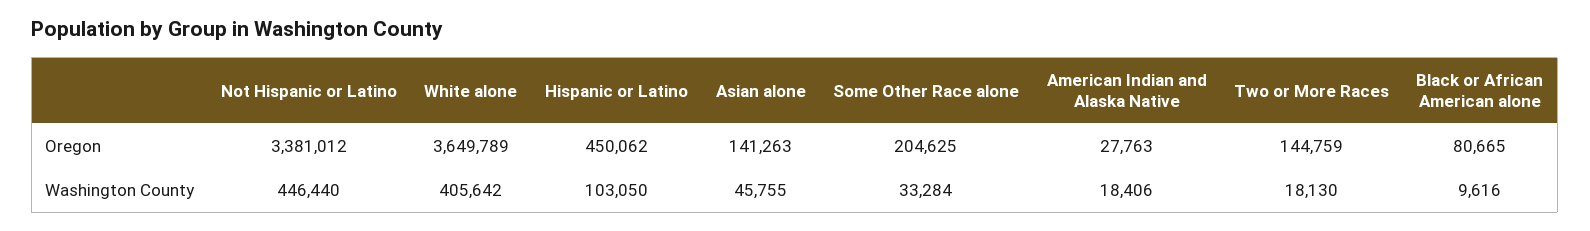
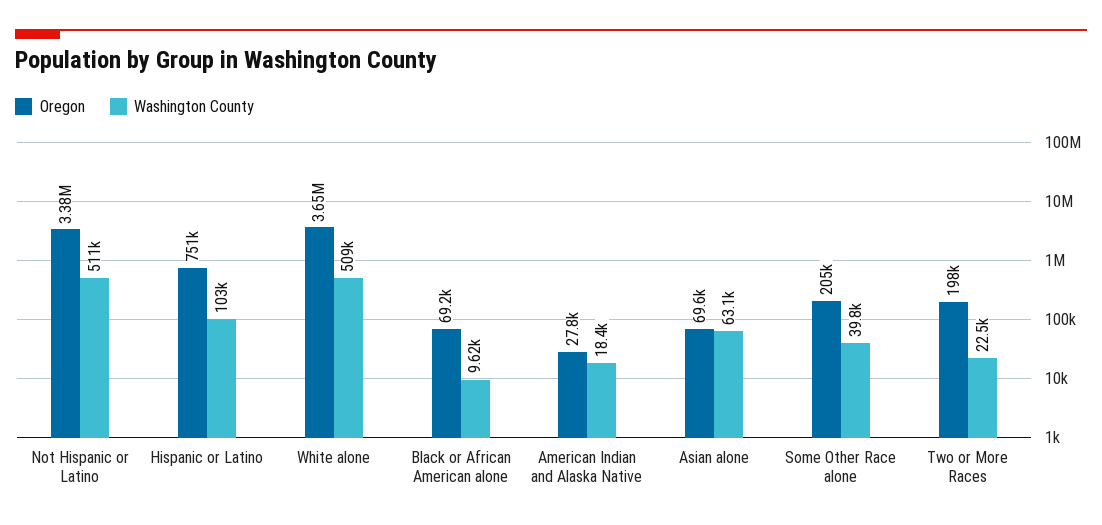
  {
    "Oregon": {
      "Not Hispanic or Latino": 3381012,
      "White alone": 3649789,
-     "Hispanic or Latino": 450062,
+     "Hispanic or Latino": 751000,
-     "Asian alone": 141263,
+     "Asian alone": 69600,
      "Some Other Race alone": 204625,
      "American Indian and Alaska Native": 27763,
-     "Two or More Races": 144759,
+     "Two or More Races": 198000,
-     "Black or African American alone": 80665
+     "Black or African American alone": 69200
    },
    "Washington County": {
-     "Not Hispanic or Latino": 446440,
+     "Not Hispanic or Latino": 511000,
-     "White alone": 405642,
+     "White alone": 509000,
      "Hispanic or Latino": 103050,
-     "Asian alone": 45755,
+     "Asian alone": 63100,
-     "Some Other Race alone": 33284,
+     "Some Other Race alone": 39800,
      "American Indian and Alaska Native": 18406,
-     "Two or More Races": 18130,
+     "Two or More Races": 22500,
      "Black or African American alone": 9616
    }
  }

